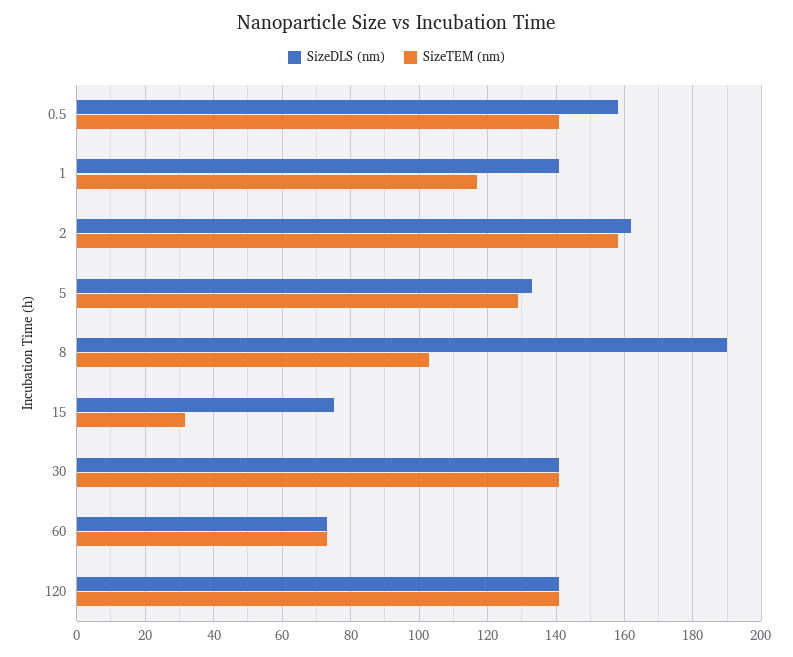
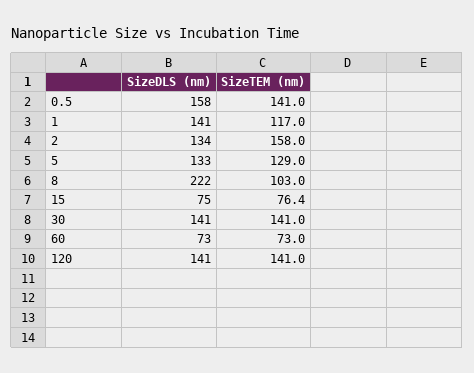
  {
    "SizeDLS (nm)": {
      "0.5": 158,
      "1": 141,
-     "2": 162,
+     "2": 134,
      "5": 133,
-     "8": 190,
+     "8": 222,
      "15": 75,
      "30": 141,
      "60": 73,
      "120": 141
    },
    "SizeTEM (nm)": {
      "0.5": 141,
      "1": 117,
      "2": 158,
      "5": 129,
      "8": 103,
-     "15": 32,
+     "15": 76.4,
      "30": 141,
      "60": 73,
      "120": 141
    }
  }

